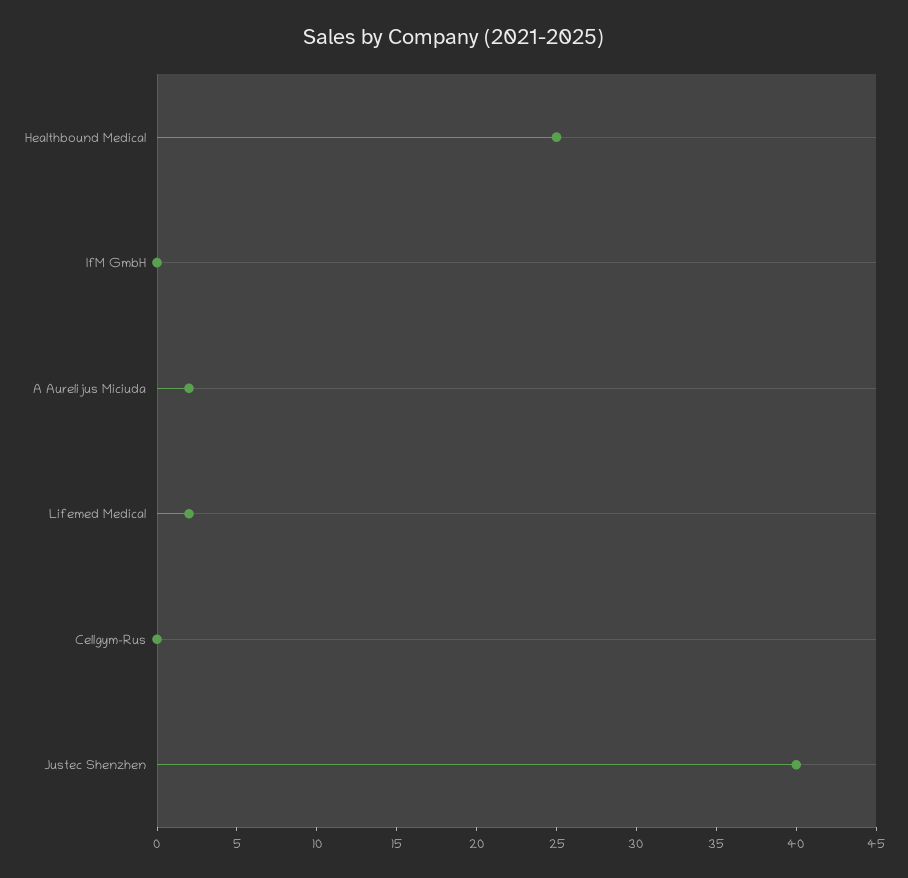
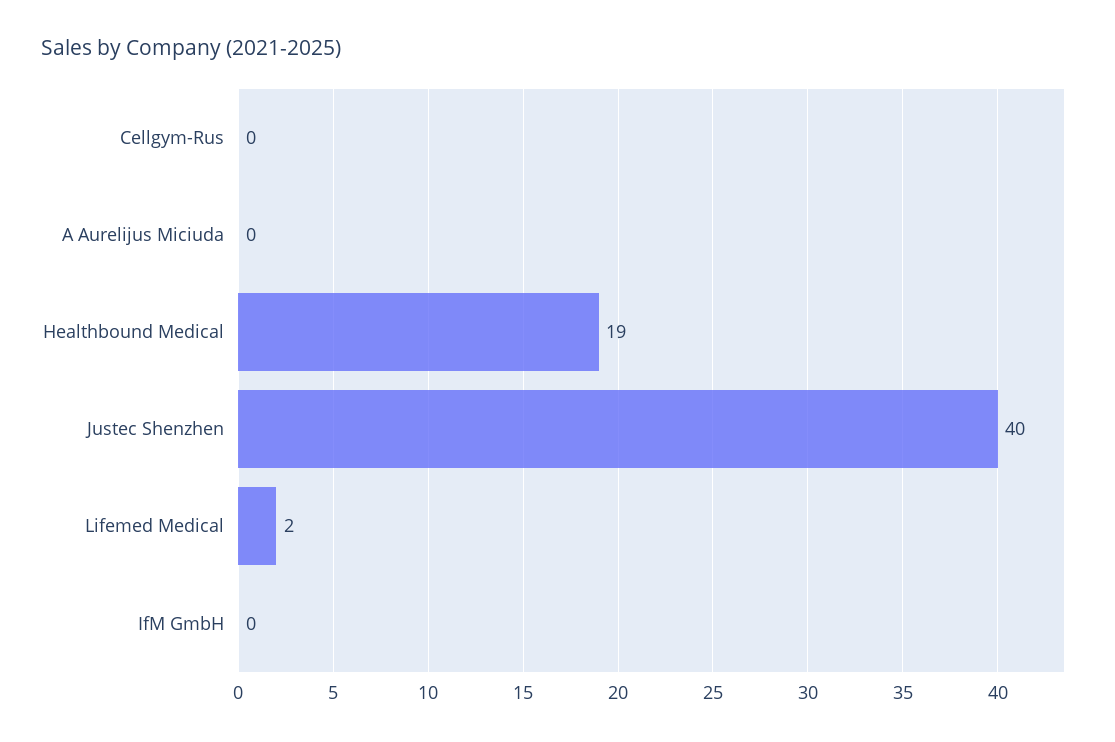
  {
-   "Healthbound Medical": 25,
+   "Healthbound Medical": 19,
    "IfM GmbH": 0,
-   "A Aurelijus Miciuda": 2,
+   "A Aurelijus Miciuda": 0,
    "Lifemed Medical": 2,
    "Cellgym-Rus": 0,
    "Justec Shenzhen": 40
  }

